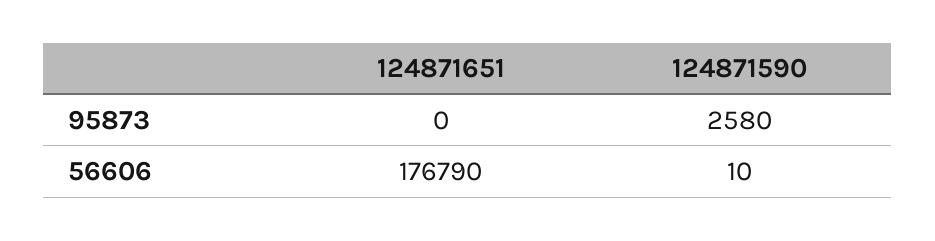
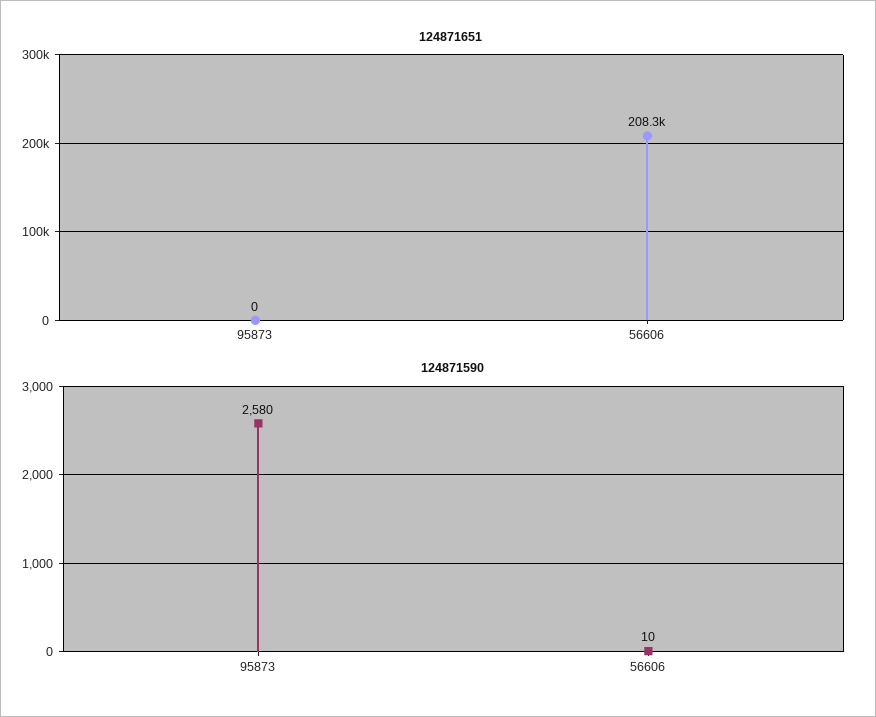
  {
    "124871651": {
      "95873": 0,
-     "56606": 176790
+     "56606": 208300
    },
    "124871590": {
      "95873": 2580,
      "56606": 10
    }
  }

